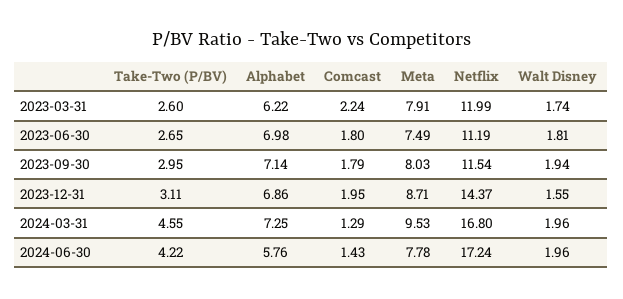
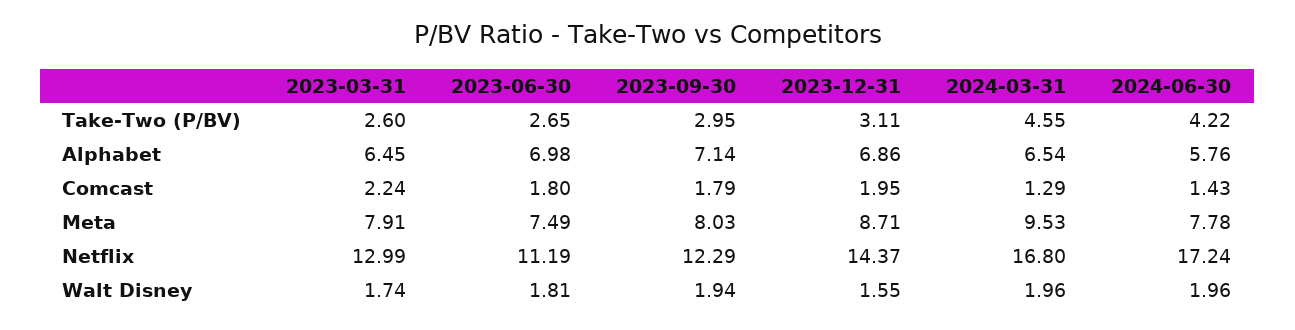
  {
    "Take-Two (P/BV)": {
      "2023-03-31": 2.6,
      "2023-06-30": 2.65,
      "2023-09-30": 2.95,
      "2023-12-31": 3.11,
      "2024-03-31": 4.55,
      "2024-06-30": 4.22
    },
    "Alphabet": {
-     "2023-03-31": 6.22,
+     "2023-03-31": 6.45,
      "2023-06-30": 6.98,
      "2023-09-30": 7.14,
      "2023-12-31": 6.86,
-     "2024-03-31": 7.25,
+     "2024-03-31": 6.54,
      "2024-06-30": 5.76
    },
    "Comcast": {
      "2023-03-31": 2.24,
      "2023-06-30": 1.8,
      "2023-09-30": 1.79,
      "2023-12-31": 1.95,
      "2024-03-31": 1.29,
      "2024-06-30": 1.43
    },
    "Meta": {
      "2023-03-31": 7.91,
      "2023-06-30": 7.49,
      "2023-09-30": 8.03,
      "2023-12-31": 8.71,
      "2024-03-31": 9.53,
      "2024-06-30": 7.78
    },
    "Netflix": {
-     "2023-03-31": 11.99,
+     "2023-03-31": 12.99,
      "2023-06-30": 11.19,
-     "2023-09-30": 11.54,
+     "2023-09-30": 12.29,
      "2023-12-31": 14.37,
      "2024-03-31": 16.8,
      "2024-06-30": 17.24
    },
    "Walt Disney": {
      "2023-03-31": 1.74,
      "2023-06-30": 1.81,
      "2023-09-30": 1.94,
      "2023-12-31": 1.55,
      "2024-03-31": 1.96,
      "2024-06-30": 1.96
    }
  }

